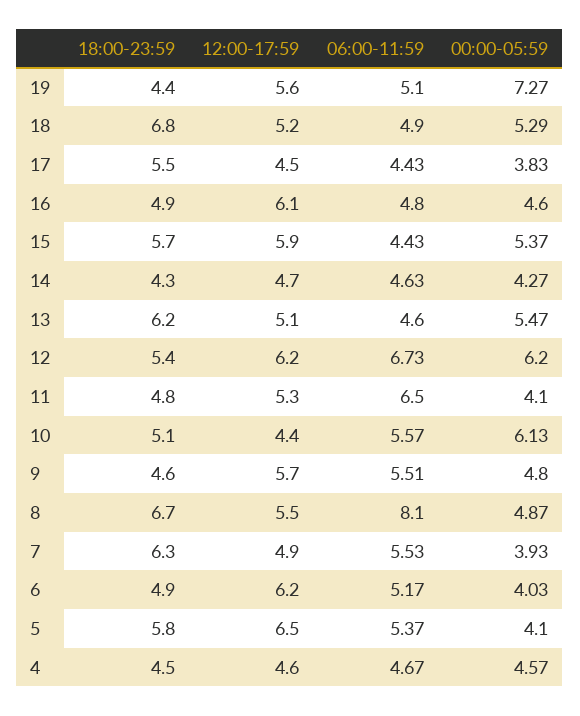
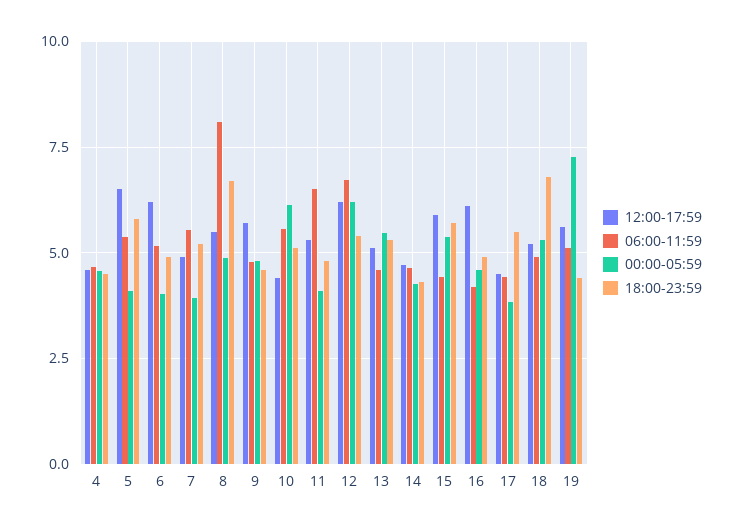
  {
    "18:00-23:59": {
      "19": 4.4,
      "18": 6.8,
      "17": 5.5,
      "16": 4.9,
      "15": 5.7,
      "14": 4.3,
-     "13": 6.2,
+     "13": 5.25,
      "12": 5.4,
      "11": 4.8,
      "10": 5.1,
      "9": 4.6,
      "8": 6.7,
-     "7": 6.3,
+     "7": 5.25,
      "6": 4.9,
      "5": 5.8,
      "4": 4.5
    },
    "12:00-17:59": {
      "19": 5.6,
      "18": 5.2,
      "17": 4.5,
      "16": 6.1,
      "15": 5.9,
      "14": 4.7,
      "13": 5.1,
      "12": 6.2,
      "11": 5.3,
      "10": 4.4,
      "9": 5.7,
      "8": 5.5,
      "7": 4.9,
      "6": 6.2,
      "5": 6.5,
      "4": 4.6
    },
    "06:00-11:59": {
      "19": 5.1,
      "18": 4.9,
      "17": 4.43,
-     "16": 4.8,
+     "16": 4.25,
      "15": 4.43,
      "14": 4.63,
      "13": 4.6,
      "12": 6.73,
      "11": 6.5,
      "10": 5.57,
-     "9": 5.51,
+     "9": 4.75,
      "8": 8.1,
      "7": 5.53,
      "6": 5.17,
      "5": 5.37,
      "4": 4.67
    },
    "00:00-05:59": {
      "19": 7.27,
      "18": 5.29,
      "17": 3.83,
      "16": 4.6,
      "15": 5.37,
      "14": 4.27,
      "13": 5.47,
      "12": 6.2,
      "11": 4.1,
      "10": 6.13,
      "9": 4.8,
      "8": 4.87,
      "7": 3.93,
      "6": 4.03,
      "5": 4.1,
      "4": 4.57
    }
  }

